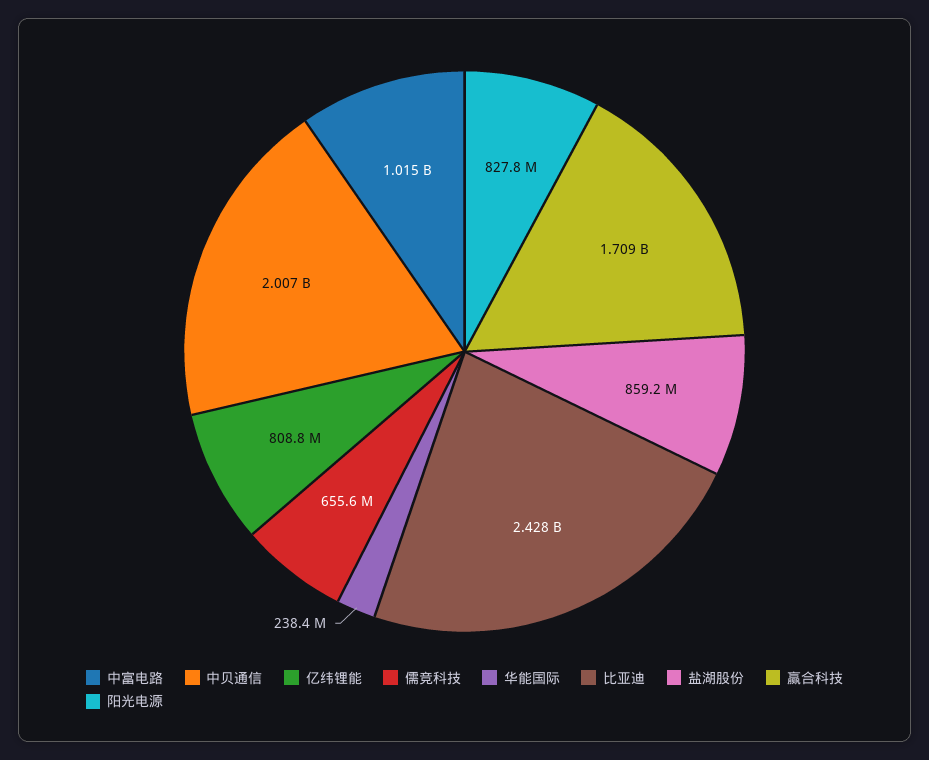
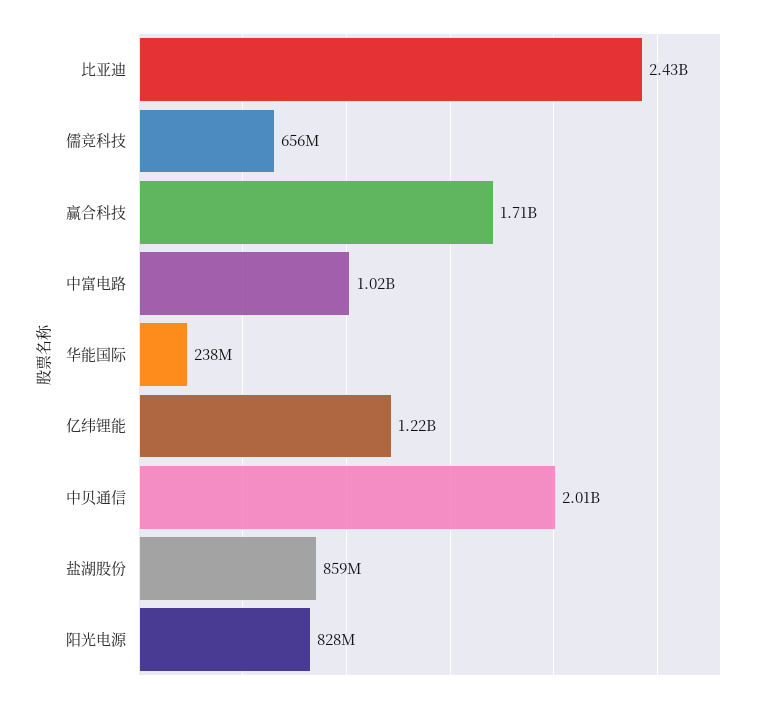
  {
    "中富电路": 1015000000,
    "中贝通信": 2007000000,
-   "亿纬锂能": 808800000,
+   "亿纬锂能": 1220000000,
    "儒竞科技": 655600000,
    "华能国际": 238400000,
    "比亚迪": 2428000000,
    "盐湖股份": 859200000,
    "赢合科技": 1709000000,
    "阳光电源": 827800000
  }

